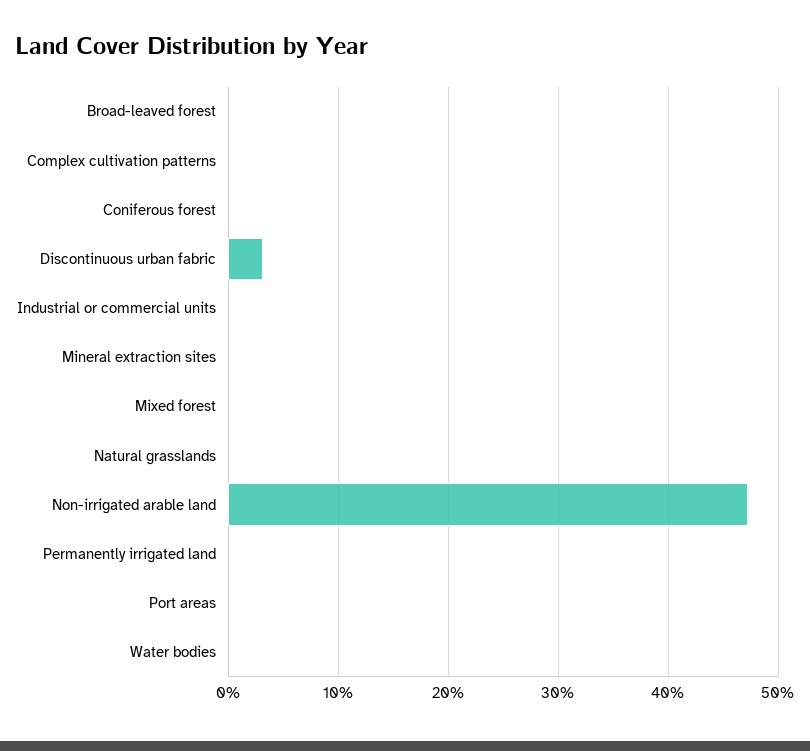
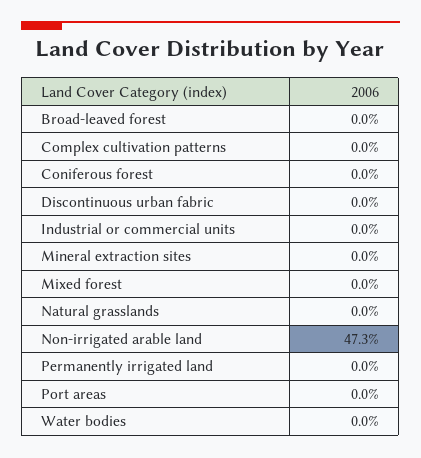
  {
    "Broad-leaved forest": 0,
    "Complex cultivation patterns": 0,
    "Coniferous forest": 0,
-   "Discontinuous urban fabric": 3,
+   "Discontinuous urban fabric": 0,
    "Industrial or commercial units": 0,
    "Mineral extraction sites": 0,
    "Mixed forest": 0,
    "Natural grasslands": 0,
    "Non-irrigated arable land": 47.3,
    "Permanently irrigated land": 0,
    "Port areas": 0,
    "Water bodies": 0
  }

